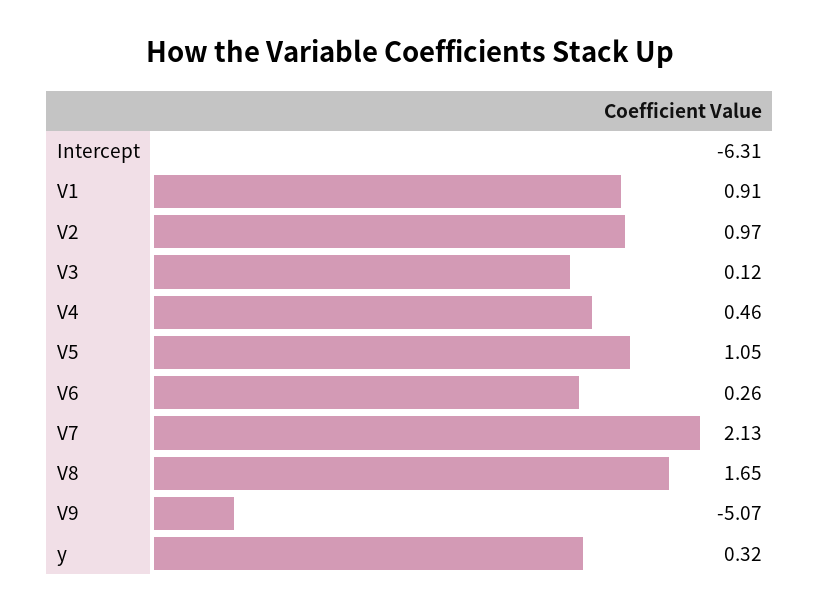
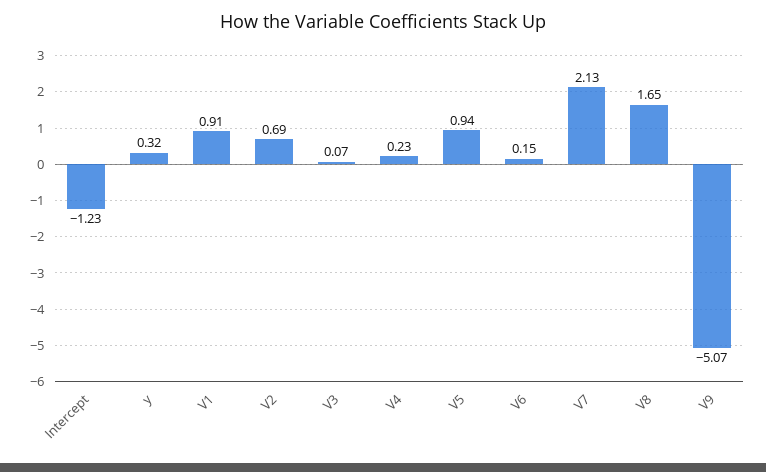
  {
-   "Intercept": -6.31,
+   "Intercept": -1.23,
    "V1": 0.91,
-   "V2": 0.97,
+   "V2": 0.69,
-   "V3": 0.12,
+   "V3": 0.07,
-   "V4": 0.46,
+   "V4": 0.23,
-   "V5": 1.05,
+   "V5": 0.94,
-   "V6": 0.26,
+   "V6": 0.15,
    "V7": 2.13,
    "V8": 1.65,
    "V9": -5.07,
    "y": 0.32
  }

